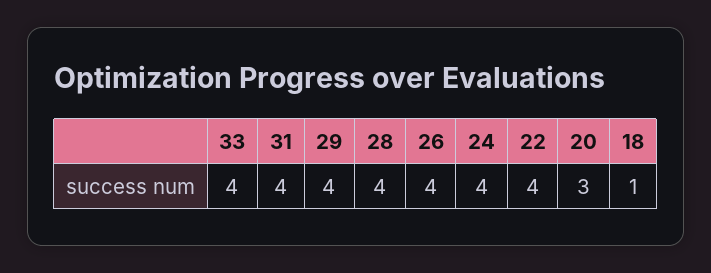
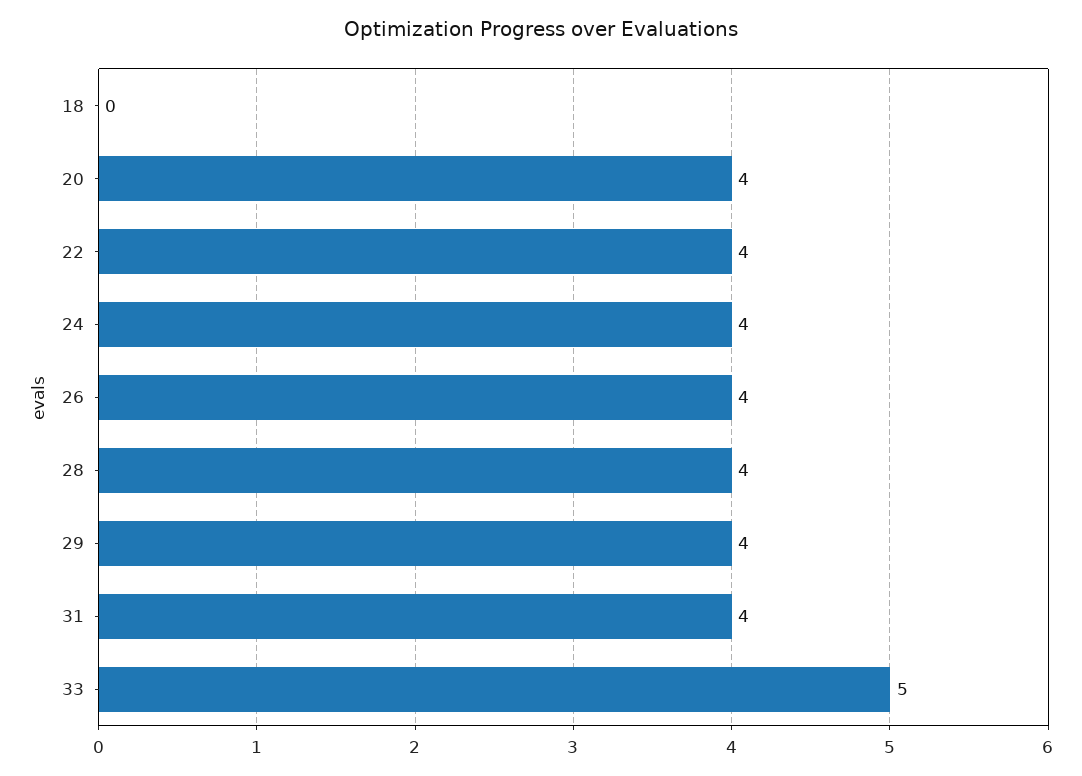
  {
-   "33": 4,
+   "33": 5,
    "31": 4,
    "29": 4,
    "28": 4,
    "26": 4,
    "24": 4,
    "22": 4,
-   "20": 3,
+   "20": 4,
-   "18": 1
+   "18": 0
  }

